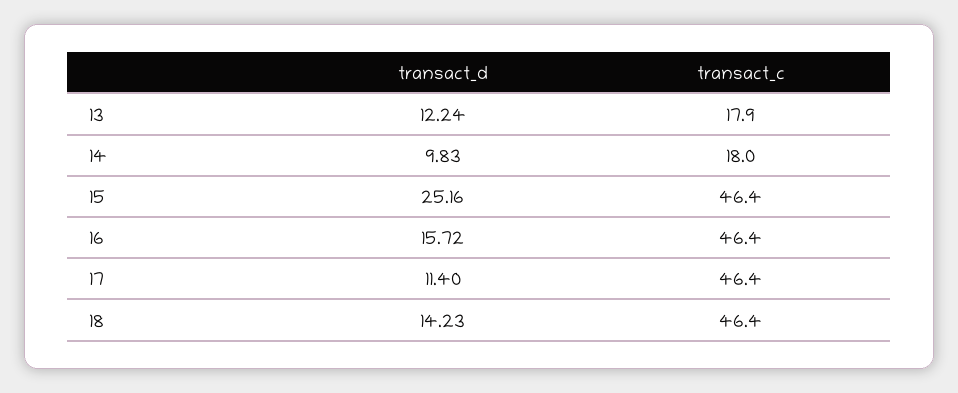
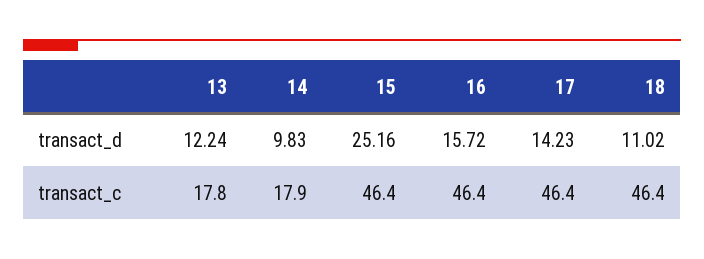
  {
    "transact_d": {
      "13": 12.24,
      "14": 9.83,
      "15": 25.16,
      "16": 15.72,
-     "17": 11.4,
+     "17": 14.23,
-     "18": 14.23
+     "18": 11.02
    },
    "transact_c": {
-     "13": 17.9,
+     "13": 17.8,
-     "14": 18,
+     "14": 17.9,
      "15": 46.4,
      "16": 46.4,
      "17": 46.4,
      "18": 46.4
    }
  }

